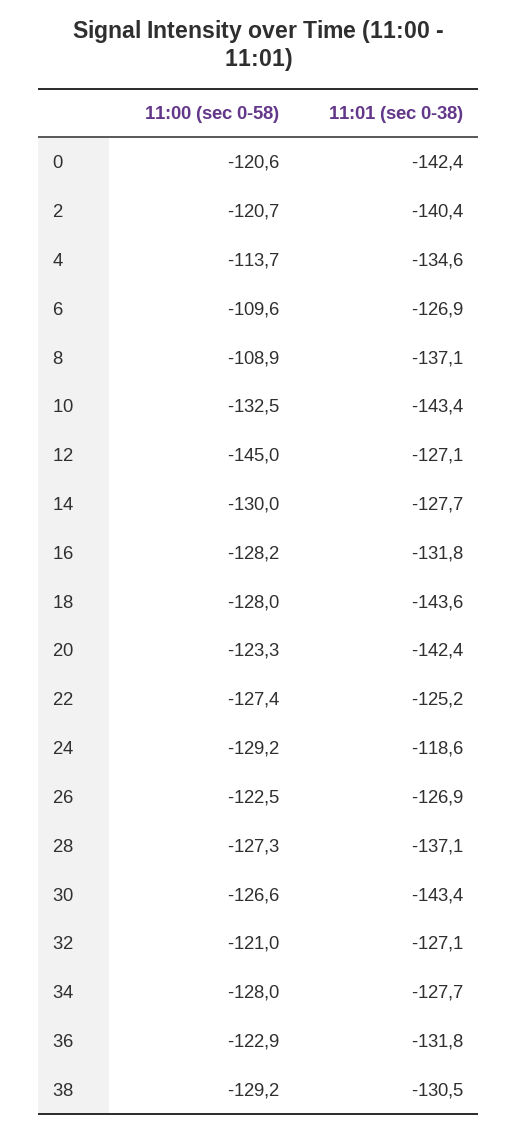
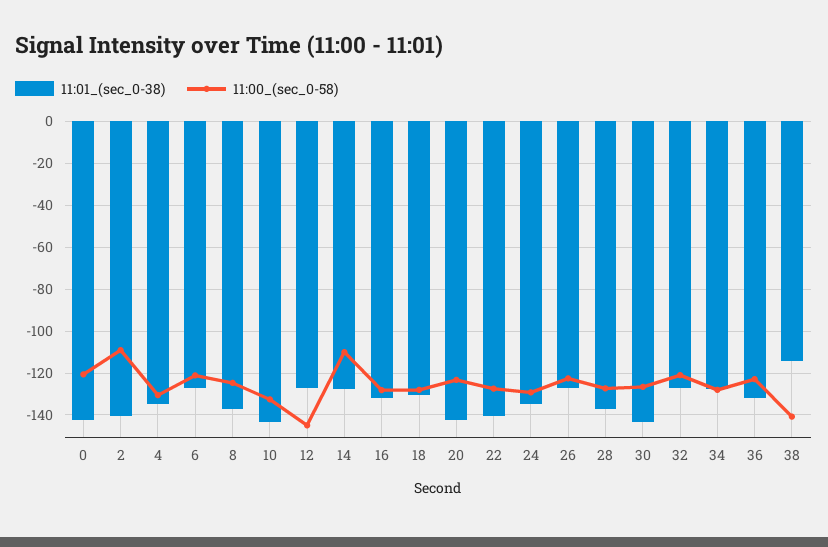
  {
    "11:00 (sec 0-58)": {
      "0": -120.6,
-     "2": -120.7,
+     "2": -110,
-     "4": -113.7,
+     "4": -130,
-     "6": -109.6,
+     "6": -120,
-     "8": -108.9,
+     "8": -125,
      "10": -132.5,
      "12": -145,
-     "14": -130,
+     "14": -110,
      "16": -128.2,
      "18": -128,
      "20": -123.3,
      "22": -127.4,
      "24": -129.2,
      "26": -122.5,
      "28": -127.3,
      "30": -126.6,
      "32": -121,
      "34": -128,
      "36": -122.9,
-     "38": -129.2
+     "38": -140
    },
    "11:01 (sec 0-38)": {
      "0": -142.4,
      "2": -140.4,
      "4": -134.6,
      "6": -126.9,
      "8": -137.1,
      "10": -143.4,
      "12": -127.1,
      "14": -127.7,
      "16": -131.8,
-     "18": -143.6,
+     "18": -130,
      "20": -142.4,
-     "22": -125.2,
+     "22": -140,
-     "24": -118.6,
+     "24": -135,
      "26": -126.9,
      "28": -137.1,
      "30": -143.4,
      "32": -127.1,
      "34": -127.7,
      "36": -131.8,
-     "38": -130.5
+     "38": -115
    }
  }

